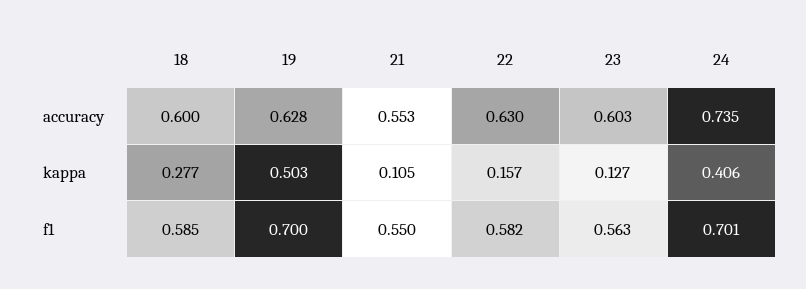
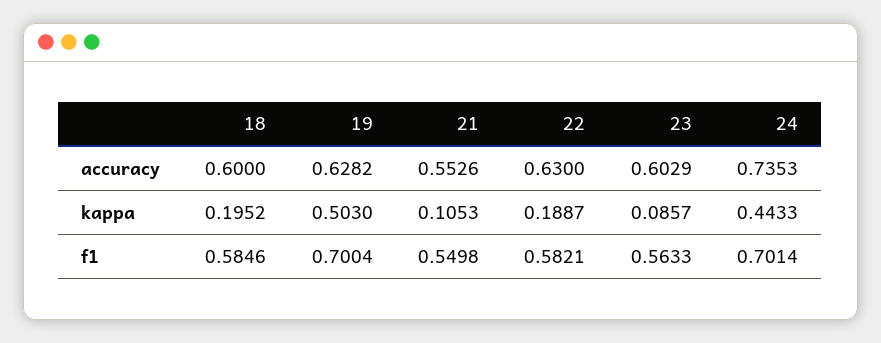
  {
    "18": {
      "accuracy": 0.6,
-     "kappa": 0.277,
+     "kappa": 0.1952,
      "f1": 0.5846
    },
    "19": {
      "accuracy": 0.6282,
      "kappa": 0.503,
      "f1": 0.7004
    },
    "21": {
      "accuracy": 0.5526,
      "kappa": 0.1053,
      "f1": 0.5498
    },
    "22": {
      "accuracy": 0.63,
-     "kappa": 0.157,
+     "kappa": 0.1887,
      "f1": 0.5821
    },
    "23": {
      "accuracy": 0.6029,
-     "kappa": 0.127,
+     "kappa": 0.0857,
      "f1": 0.5633
    },
    "24": {
      "accuracy": 0.7353,
-     "kappa": 0.406,
+     "kappa": 0.4433,
      "f1": 0.7014
    }
  }

